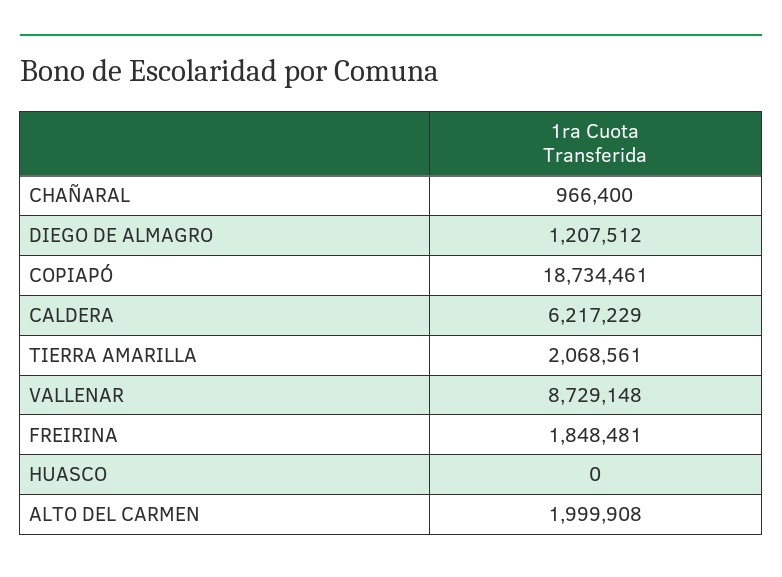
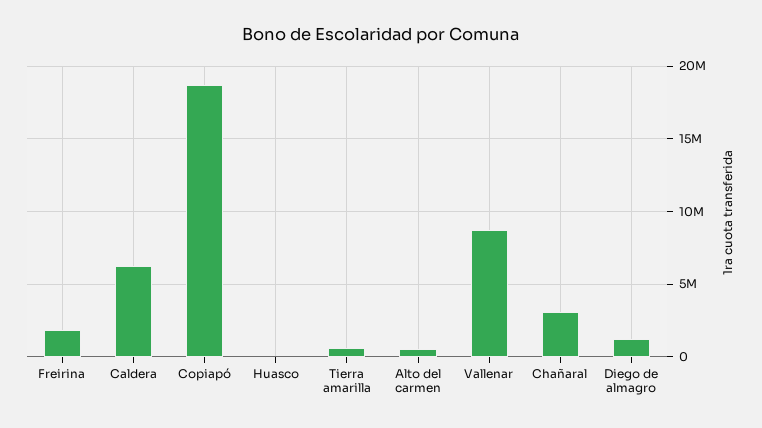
  {
-   "CHAÑARAL": 966400,
+   "CHAÑARAL": 3000000,
    "DIEGO DE ALMAGRO": 1207512,
    "COPIAPÓ": 18734461,
    "CALDERA": 6217229,
-   "TIERRA AMARILLA": 2068561,
+   "TIERRA AMARILLA": 500000,
    "VALLENAR": 8729148,
    "FREIRINA": 1848481,
    "HUASCO": 0,
-   "ALTO DEL CARMEN": 1999908
+   "ALTO DEL CARMEN": 500000
  }

